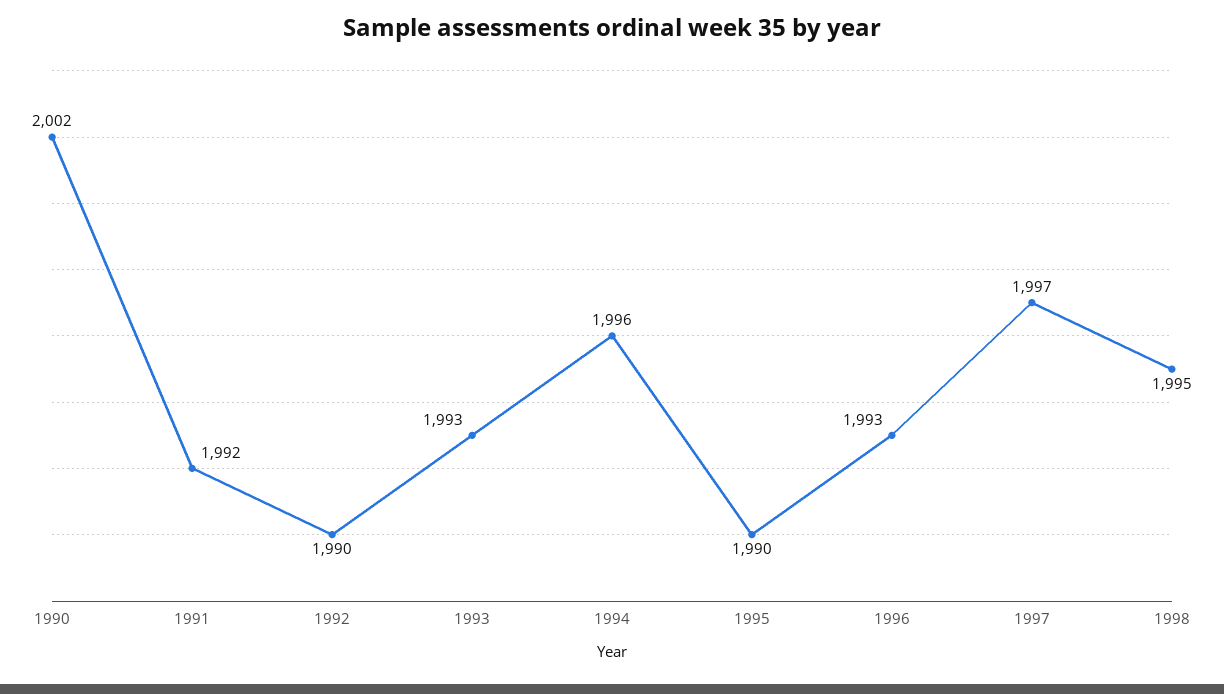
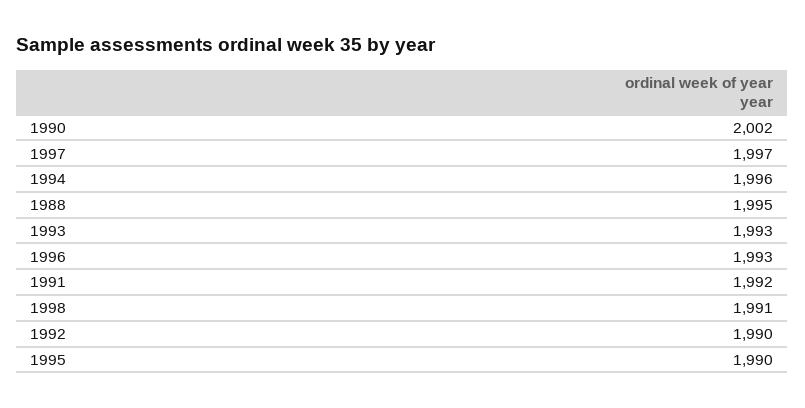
  {
    "1990": 2002,
    "1991": 1992,
    "1992": 1990,
    "1993": 1993,
    "1994": 1996,
    "1995": 1990,
    "1996": 1993,
    "1997": 1997,
-   "1998": 1995
+   "1998": 1991,
+   "1988": 1995
  }

